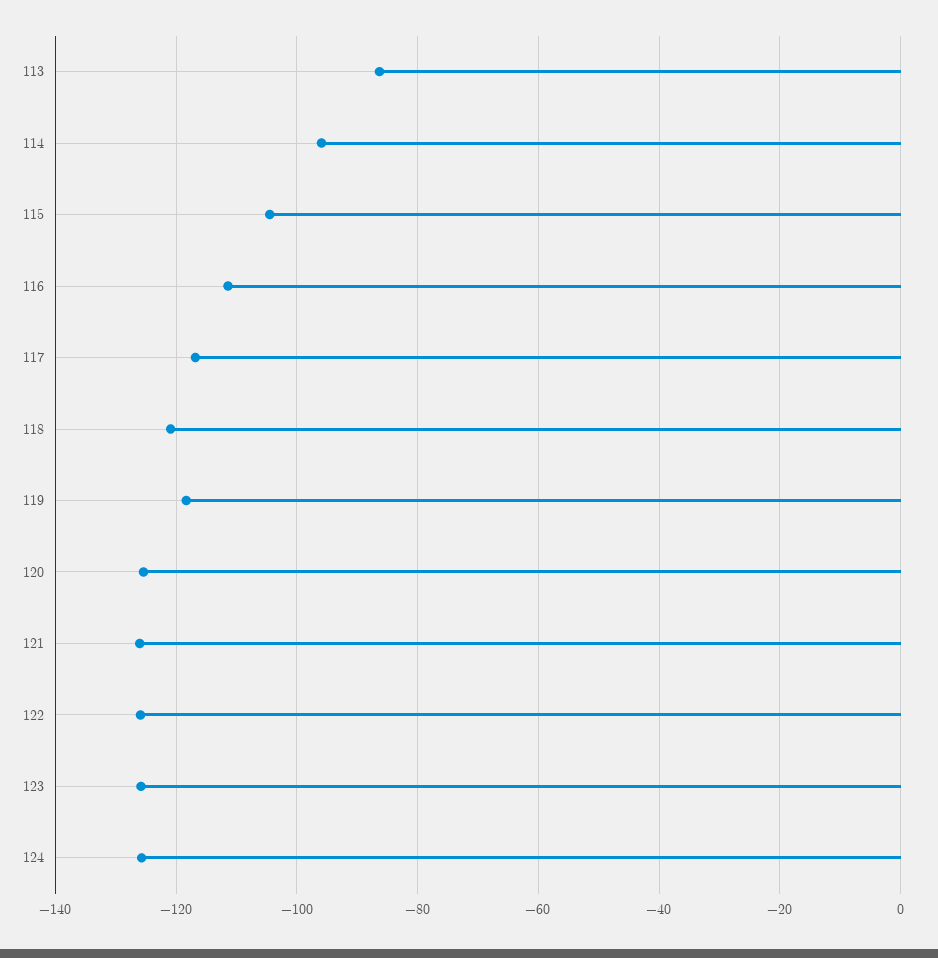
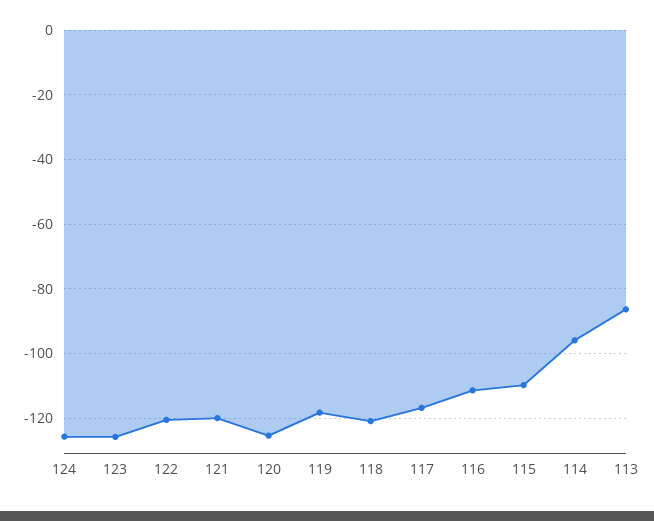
  {
    "113": -86,
    "114": -96,
-   "115": -104,
+   "115": -110,
    "116": -112,
    "117": -116,
    "118": -120,
    "119": -118,
    "120": -126,
-   "121": -126,
+   "121": -120,
-   "122": -126,
+   "122": -120,
    "123": -126,
    "124": -126
  }

